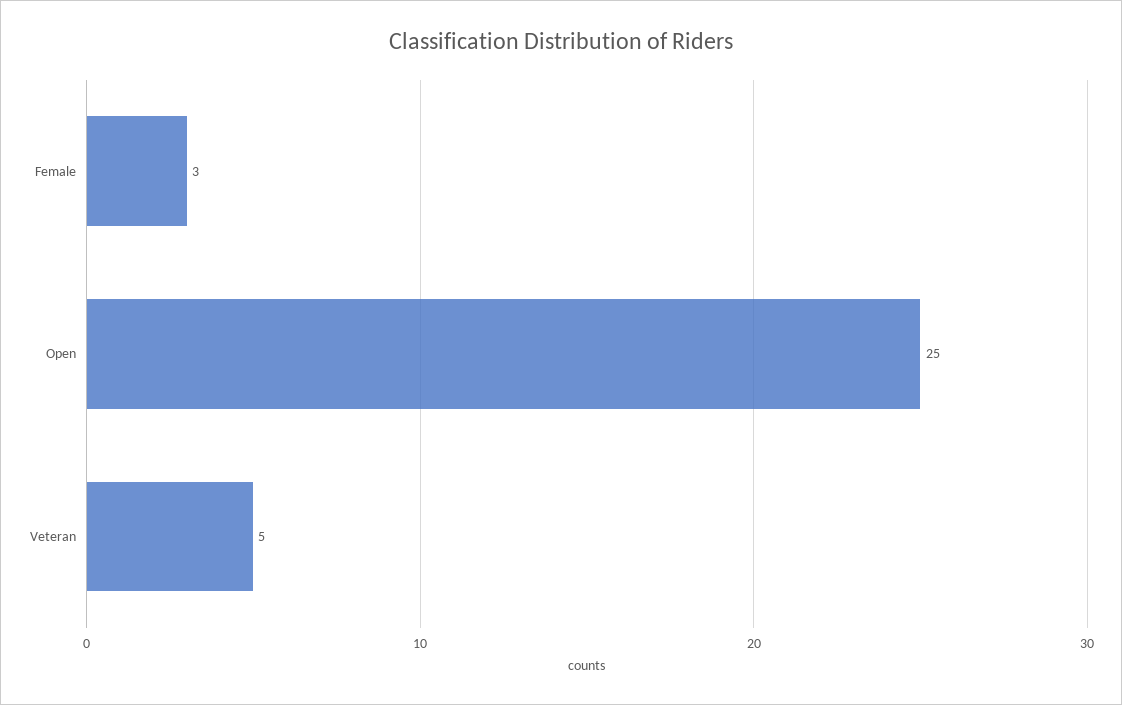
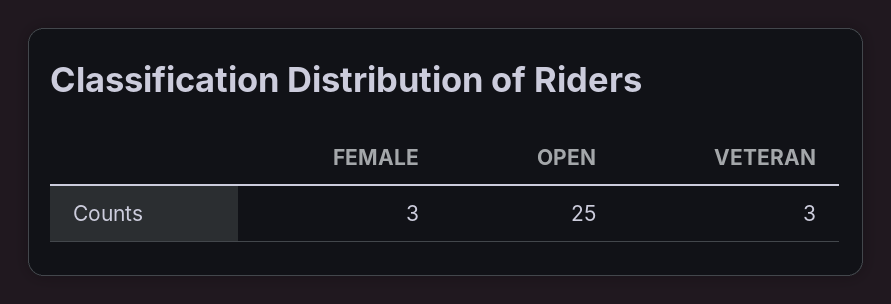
  {
    "Female": 3,
    "Open": 25,
-   "Veteran": 5
+   "Veteran": 3
  }

